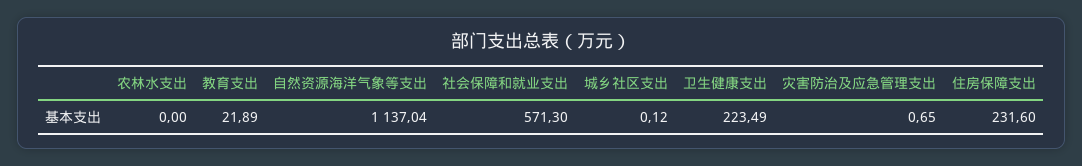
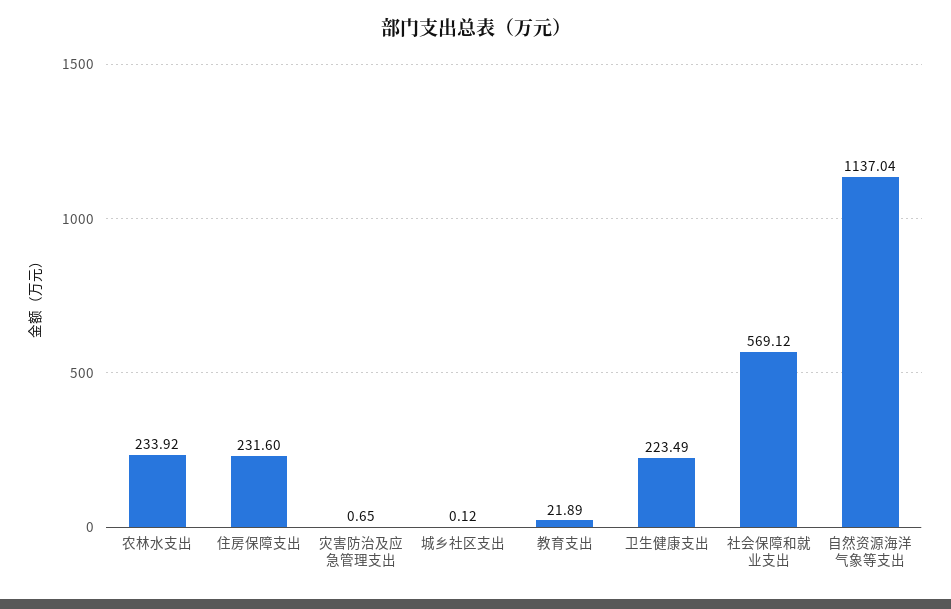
  {
-   "农林水支出": 0,
+   "农林水支出": 233.92,
    "教育支出": 21.89,
    "自然资源海洋气象等支出": 1137.04,
-   "社会保障和就业支出": 571.3,
+   "社会保障和就业支出": 569.12,
    "城乡社区支出": 0.12,
    "卫生健康支出": 223.49,
    "灾害防治及应急管理支出": 0.65,
    "住房保障支出": 231.6
  }

